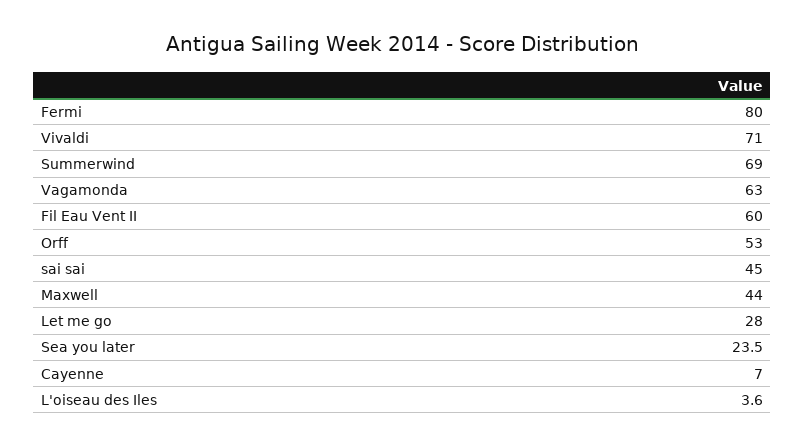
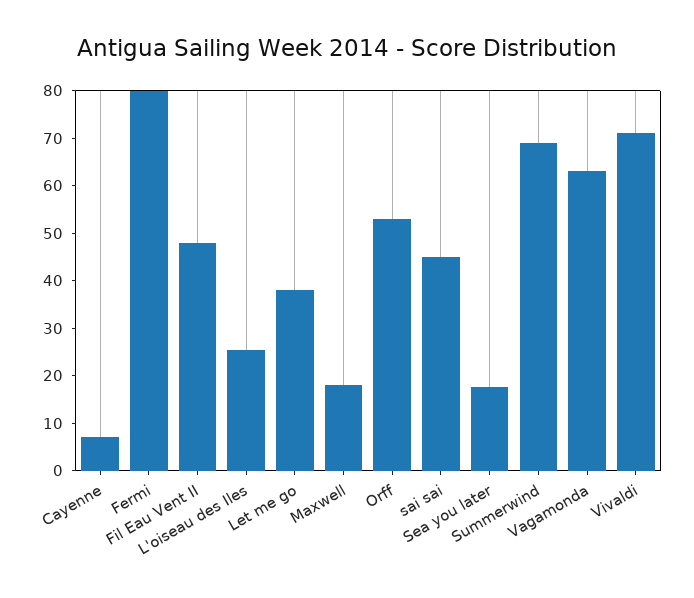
  {
    "Fermi": 80,
    "Vivaldi": 71,
    "Summerwind": 69,
    "Vagamonda": 63,
-   "Fil Eau Vent II": 60,
+   "Fil Eau Vent II": 48,
    "Orff": 53,
    "sai sai": 45,
-   "Maxwell": 44,
+   "Maxwell": 18,
-   "Let me go": 28,
+   "Let me go": 38,
-   "Sea you later": 23.5,
+   "Sea you later": 18,
    "Cayenne": 7,
-   "L'oiseau des Iles": 3.6
+   "L'oiseau des Iles": 26
  }

